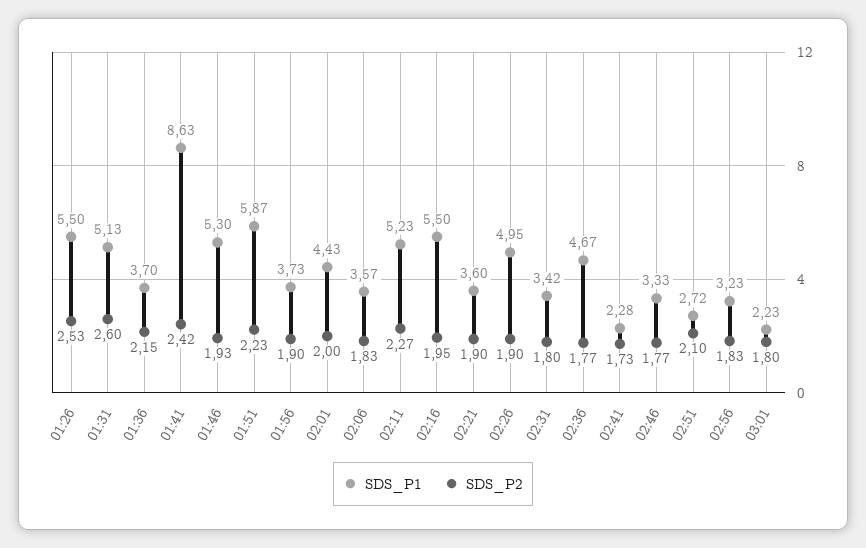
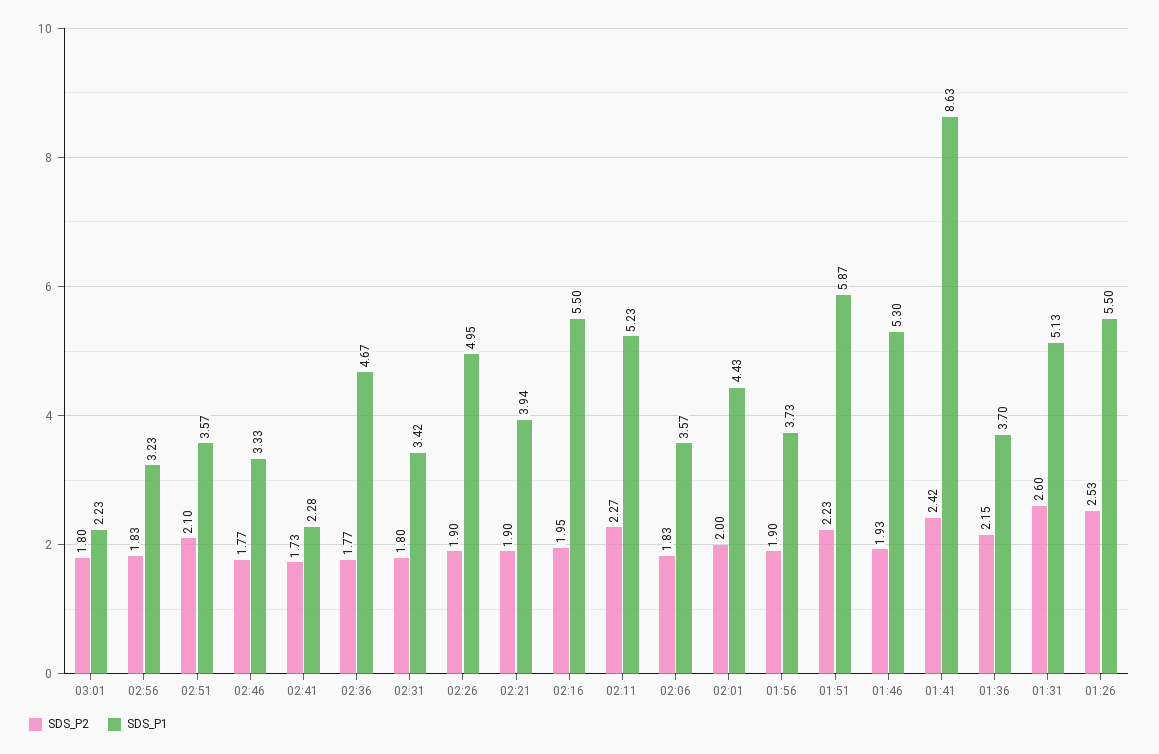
  {
    "SDS_P1": {
      "01:26": 5.5,
      "01:31": 5.13,
      "01:36": 3.7,
      "01:41": 8.63,
      "01:46": 5.3,
      "01:51": 5.87,
      "01:56": 3.73,
      "02:01": 4.43,
      "02:06": 3.57,
      "02:11": 5.23,
      "02:16": 5.5,
-     "02:21": 3.6,
+     "02:21": 3.94,
      "02:26": 4.95,
      "02:31": 3.42,
      "02:36": 4.67,
      "02:41": 2.28,
      "02:46": 3.33,
-     "02:51": 2.72,
+     "02:51": 3.57,
      "02:56": 3.23,
      "03:01": 2.23
    },
    "SDS_P2": {
      "01:26": 2.53,
      "01:31": 2.6,
      "01:36": 2.15,
      "01:41": 2.42,
      "01:46": 1.93,
      "01:51": 2.23,
      "01:56": 1.9,
      "02:01": 2,
      "02:06": 1.83,
      "02:11": 2.27,
      "02:16": 1.95,
      "02:21": 1.9,
      "02:26": 1.9,
      "02:31": 1.8,
      "02:36": 1.77,
      "02:41": 1.73,
      "02:46": 1.77,
      "02:51": 2.1,
      "02:56": 1.83,
      "03:01": 1.8
    }
  }

